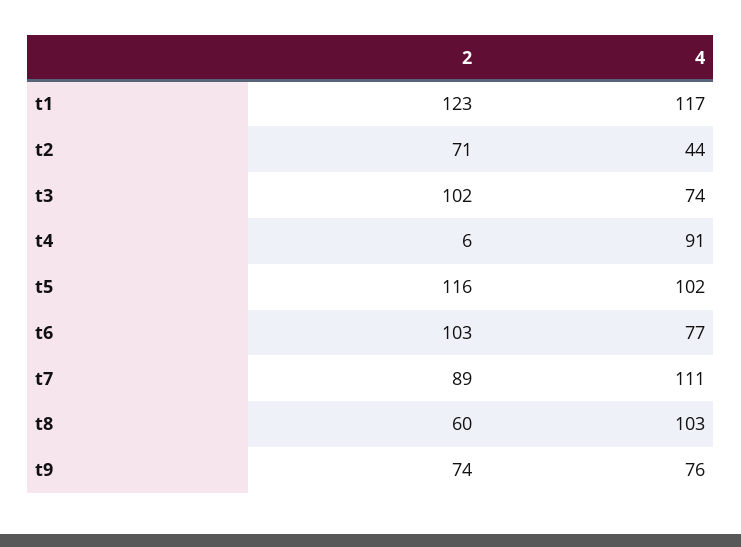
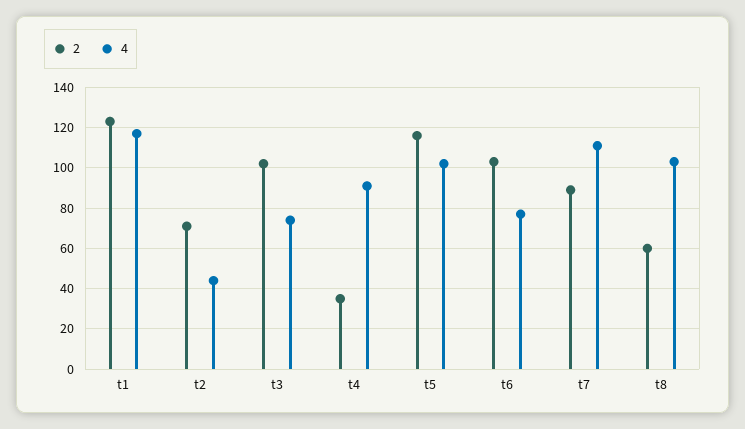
  {
    "2": {
      "t1": 123,
      "t2": 71,
      "t3": 102,
-     "t4": 6,
+     "t4": 35,
      "t5": 116,
      "t6": 103,
      "t7": 89,
-     "t8": 60,
+     "t8": 60
-     "t9": 74
    },
    "4": {
      "t1": 117,
      "t2": 44,
      "t3": 74,
      "t4": 91,
      "t5": 102,
      "t6": 77,
      "t7": 111,
-     "t8": 103,
+     "t8": 103
-     "t9": 76
    }
  }

